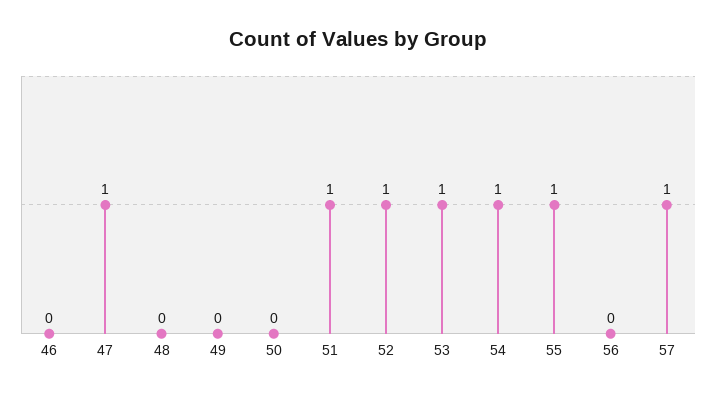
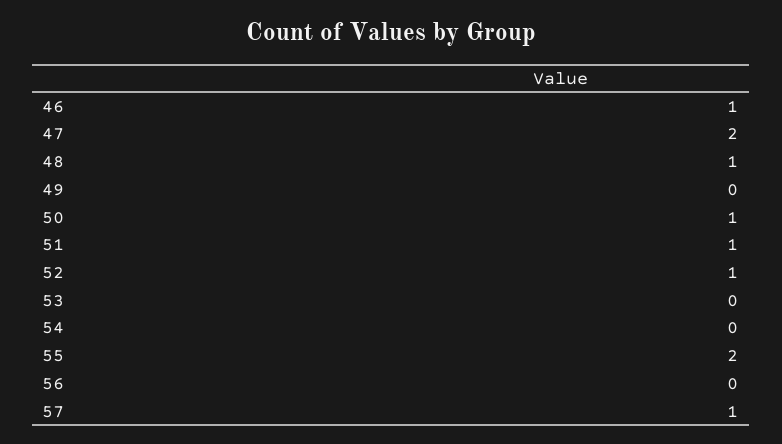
  {
-   "46": 0,
+   "46": 1,
-   "47": 1,
+   "47": 2,
-   "48": 0,
+   "48": 1,
    "49": 0,
-   "50": 0,
+   "50": 1,
    "51": 1,
    "52": 1,
-   "53": 1,
+   "53": 0,
-   "54": 1,
+   "54": 0,
-   "55": 1,
+   "55": 2,
    "56": 0,
    "57": 1
  }

